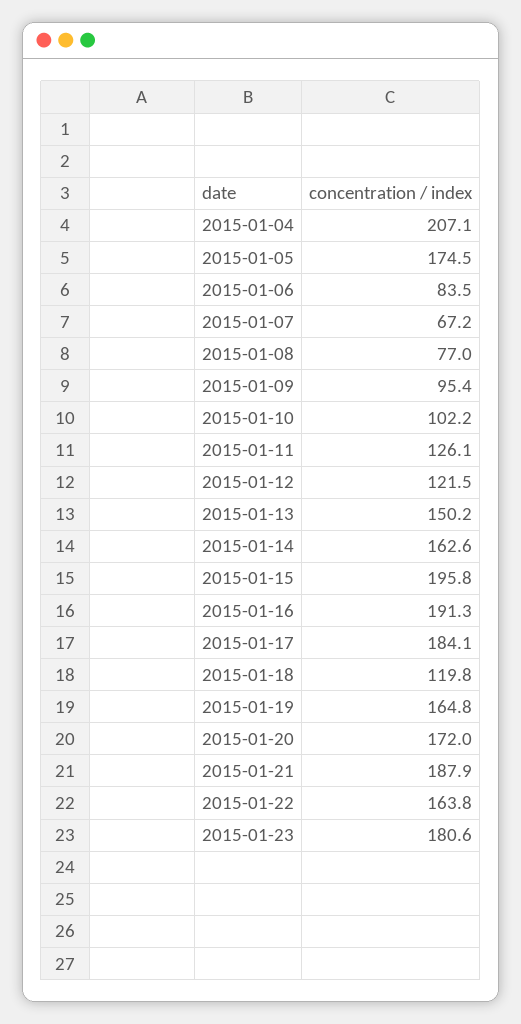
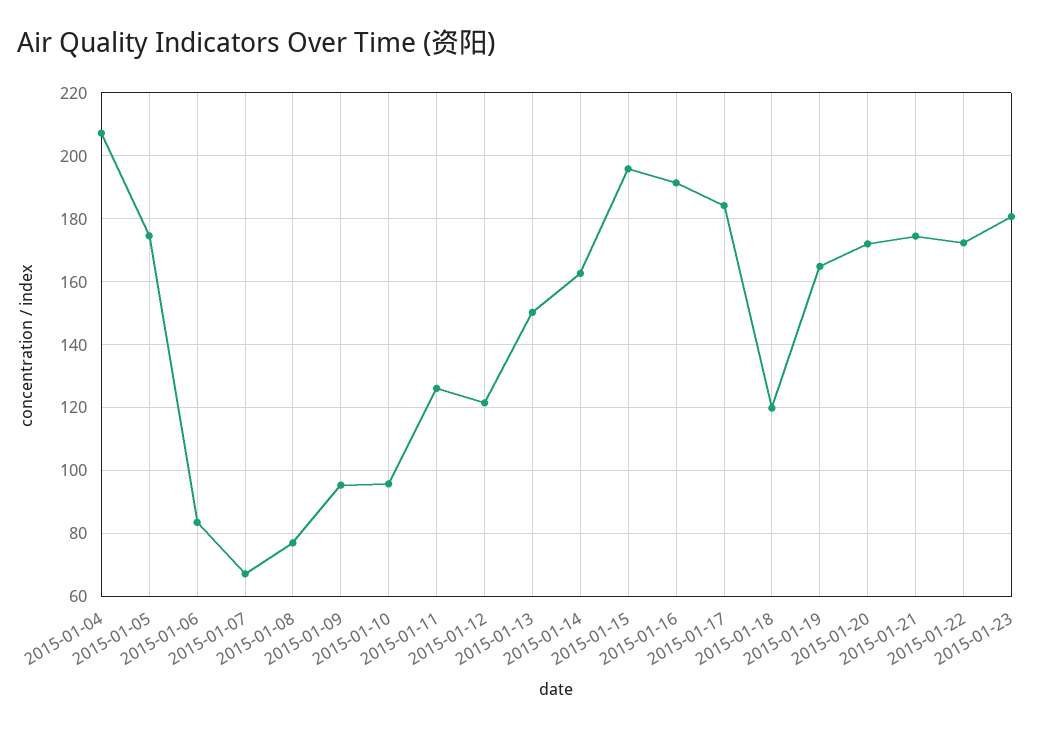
  {
    "2015-01-04": 207.1,
    "2015-01-05": 174.5,
    "2015-01-06": 83.5,
    "2015-01-07": 67.2,
    "2015-01-08": 77,
    "2015-01-09": 95.4,
-   "2015-01-10": 102.2,
+   "2015-01-10": 96,
    "2015-01-11": 126.1,
    "2015-01-12": 121.5,
    "2015-01-13": 150.2,
    "2015-01-14": 162.6,
    "2015-01-15": 195.8,
    "2015-01-16": 191.3,
    "2015-01-17": 184.1,
    "2015-01-18": 119.8,
    "2015-01-19": 164.8,
    "2015-01-20": 172,
-   "2015-01-21": 187.9,
+   "2015-01-21": 174,
-   "2015-01-22": 163.8,
+   "2015-01-22": 172,
    "2015-01-23": 180.6
  }

